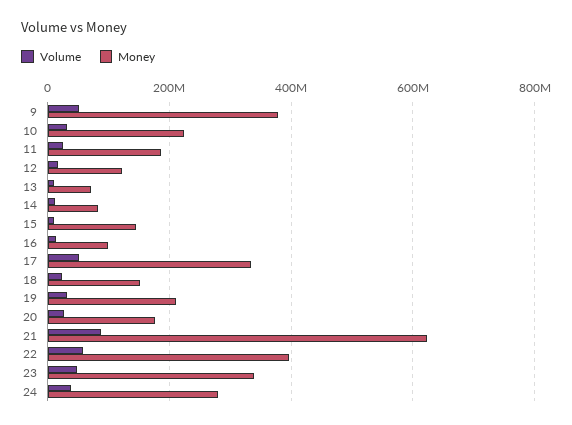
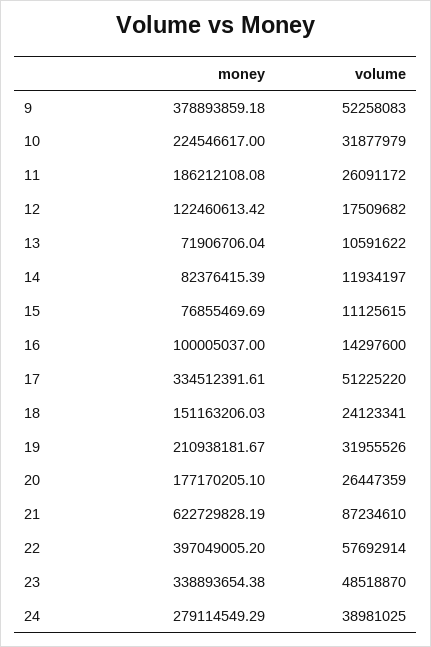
  {
    "Volume": {
      "9": 52258083,
      "10": 31877979,
      "11": 26091172,
      "12": 17509682,
      "13": 10591622,
      "14": 11934197,
      "15": 11125615,
      "16": 14297600,
      "17": 51225220,
      "18": 24123341,
      "19": 31955526,
      "20": 26447359,
      "21": 87234610,
      "22": 57692914,
      "23": 48518870,
      "24": 38981025
    },
    "Money": {
      "9": 378893859.18,
      "10": 224546617,
      "11": 186212108.08,
      "12": 122460613.42,
      "13": 71906706.04,
      "14": 82376415.39,
-     "15": 140000000,
+     "15": 76855469.69,
      "16": 100005037,
      "17": 334512391.61,
      "18": 151163206.03,
      "19": 210938181.67,
      "20": 177170205.1,
      "21": 622729828.19,
      "22": 397049005.2,
      "23": 338893654.38,
      "24": 279114549.29
    }
  }

